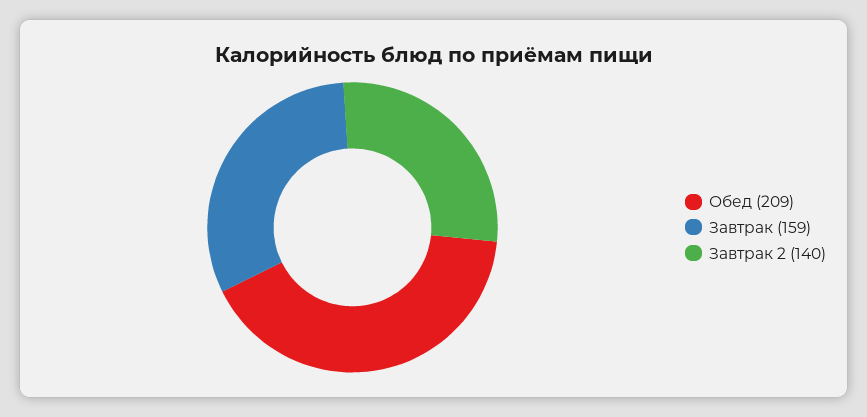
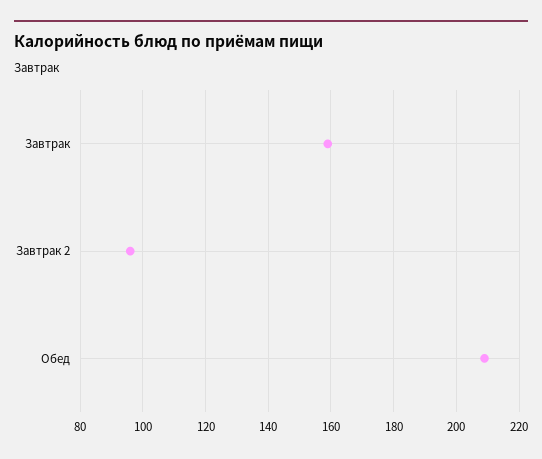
  {
    "Обед": 209,
    "Завтрак": 159,
-   "Завтрак 2": 140
+   "Завтрак 2": 95
  }

